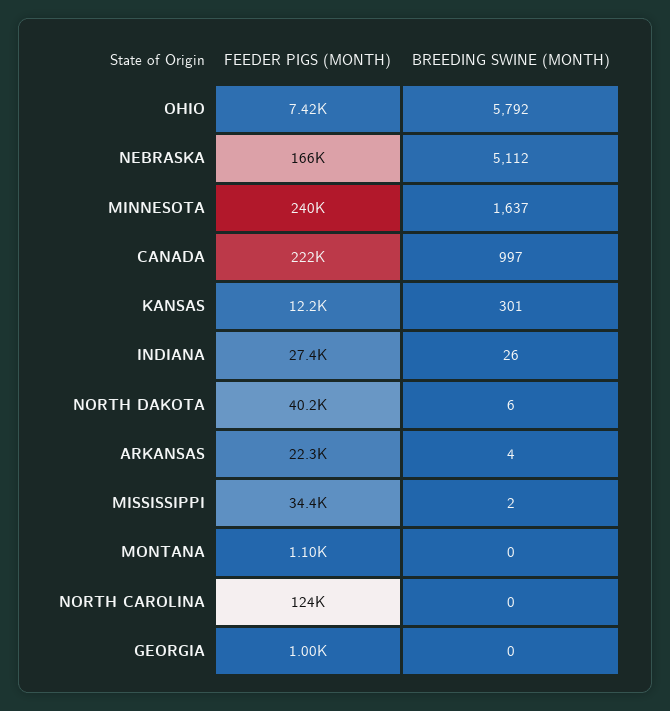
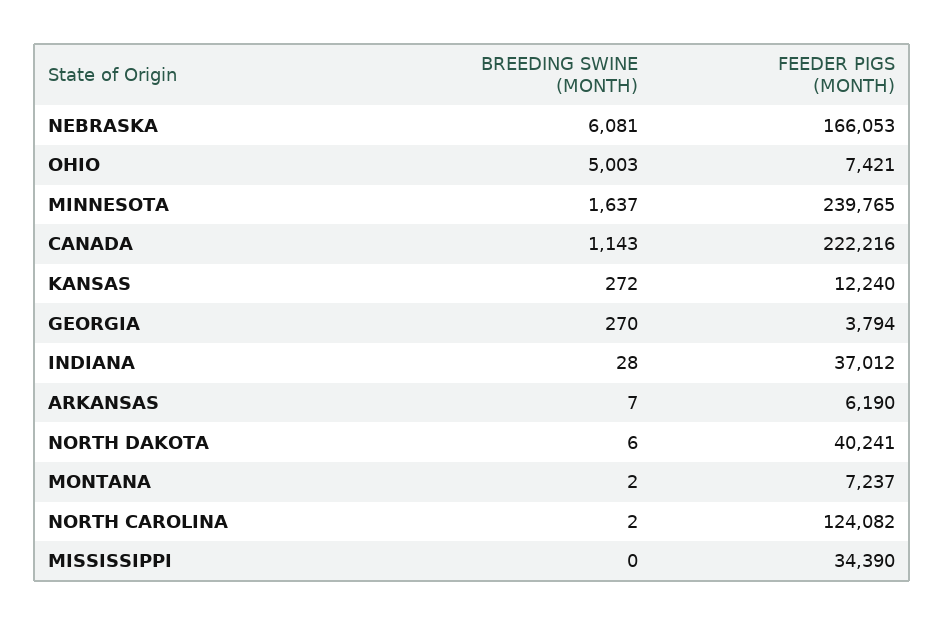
  {
    "FEEDER PIGS (MONTH)": {
      "OHIO": 7421,
      "NEBRASKA": 166053,
      "MINNESOTA": 239765,
      "CANADA": 222216,
      "KANSAS": 12240,
-     "INDIANA": 27400,
+     "INDIANA": 37012,
      "NORTH DAKOTA": 40241,
-     "ARKANSAS": 22300,
+     "ARKANSAS": 6190,
      "MISSISSIPPI": 34390,
-     "MONTANA": 1100,
+     "MONTANA": 7237,
      "NORTH CAROLINA": 124082,
-     "GEORGIA": 1000
+     "GEORGIA": 3794
    },
    "BREEDING SWINE (MONTH)": {
-     "OHIO": 5792,
+     "OHIO": 5003,
-     "NEBRASKA": 5112,
+     "NEBRASKA": 6081,
      "MINNESOTA": 1637,
-     "CANADA": 997,
+     "CANADA": 1143,
-     "KANSAS": 301,
+     "KANSAS": 272,
-     "INDIANA": 26,
+     "INDIANA": 28,
      "NORTH DAKOTA": 6,
-     "ARKANSAS": 4,
+     "ARKANSAS": 7,
-     "MISSISSIPPI": 2,
+     "MISSISSIPPI": 0,
-     "MONTANA": 0,
+     "MONTANA": 2,
-     "NORTH CAROLINA": 0,
+     "NORTH CAROLINA": 2,
-     "GEORGIA": 0
+     "GEORGIA": 270
    }
  }

